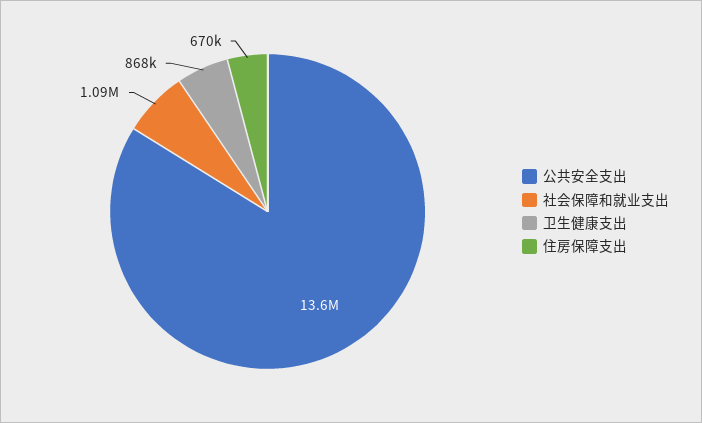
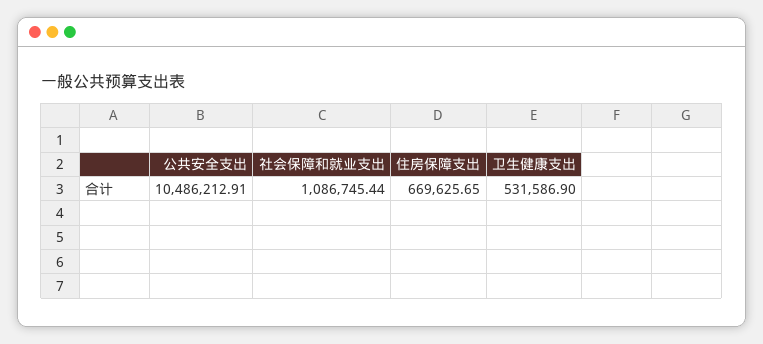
  {
-   "公共安全支出": 13600000,
+   "公共安全支出": 10486212.91,
    "社会保障和就业支出": 1086745.44,
-   "卫生健康支出": 868000,
+   "卫生健康支出": 531586.9,
    "住房保障支出": 669625.65
  }

